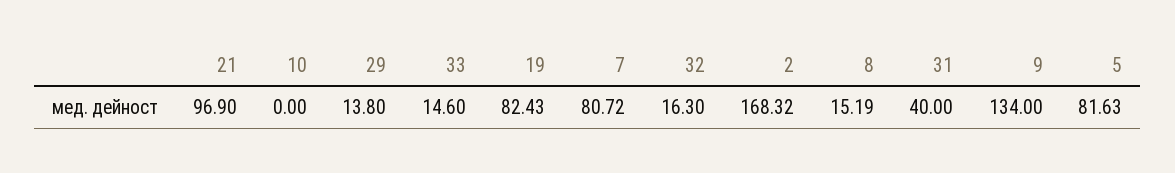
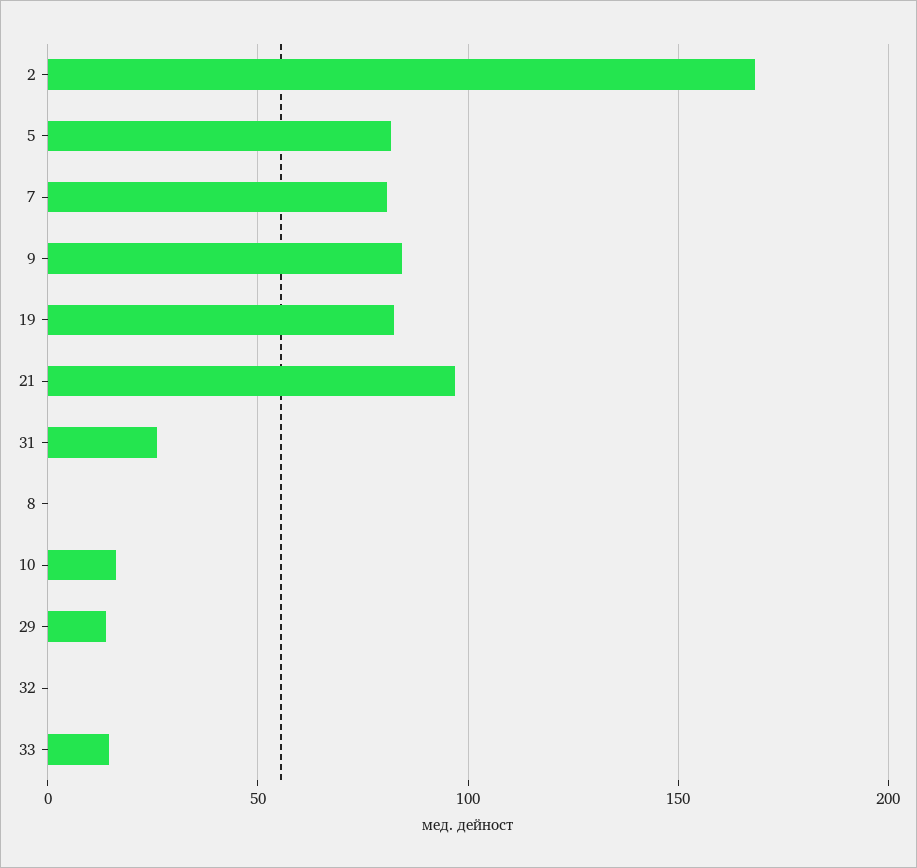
  {
    "21": 96.9,
-   "10": 0,
+   "10": 15,
    "29": 13.8,
    "33": 14.6,
    "19": 82.43,
    "7": 80.72,
-   "32": 16.3,
+   "32": 0,
    "2": 168.32,
-   "8": 15.19,
+   "8": 0,
-   "31": 40,
+   "31": 25,
-   "9": 134,
+   "9": 85,
    "5": 81.63
  }

